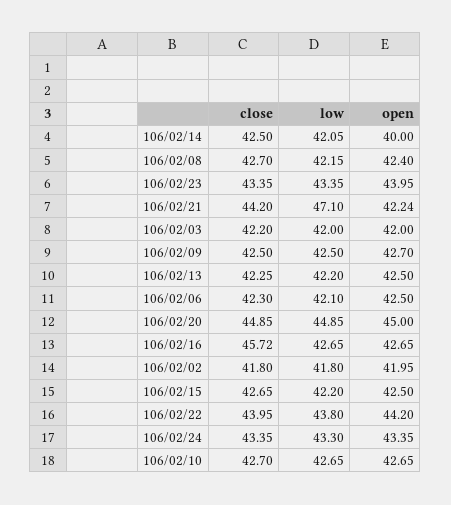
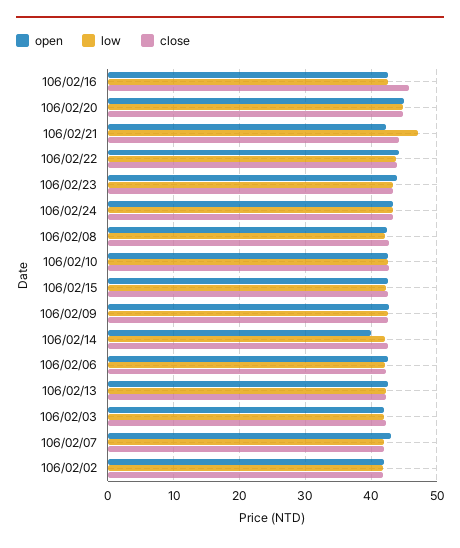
  {
    "close": {
      "106/02/14": 42.5,
      "106/02/08": 42.7,
      "106/02/23": 43.35,
      "106/02/21": 44.2,
      "106/02/03": 42.2,
      "106/02/09": 42.5,
      "106/02/13": 42.25,
      "106/02/06": 42.3,
      "106/02/20": 44.85,
      "106/02/16": 45.72,
      "106/02/02": 41.8,
      "106/02/15": 42.65,
      "106/02/22": 43.95,
      "106/02/24": 43.35,
-     "106/02/10": 42.7
+     "106/02/10": 42.7,
+     "106/02/07": 42
    },
    "low": {
      "106/02/14": 42.05,
      "106/02/08": 42.15,
      "106/02/23": 43.35,
      "106/02/21": 47.1,
      "106/02/03": 42,
      "106/02/09": 42.5,
      "106/02/13": 42.2,
      "106/02/06": 42.1,
      "106/02/20": 44.85,
      "106/02/16": 42.65,
      "106/02/02": 41.8,
      "106/02/15": 42.2,
      "106/02/22": 43.8,
      "106/02/24": 43.3,
-     "106/02/10": 42.65
+     "106/02/10": 42.65,
+     "106/02/07": 42
    },
    "open": {
      "106/02/14": 40,
      "106/02/08": 42.4,
      "106/02/23": 43.95,
      "106/02/21": 42.24,
      "106/02/03": 42,
      "106/02/09": 42.7,
      "106/02/13": 42.5,
      "106/02/06": 42.5,
      "106/02/20": 45,
      "106/02/16": 42.65,
      "106/02/02": 41.95,
      "106/02/15": 42.5,
      "106/02/22": 44.2,
      "106/02/24": 43.35,
-     "106/02/10": 42.65
+     "106/02/10": 42.65,
+     "106/02/07": 43
    }
  }

